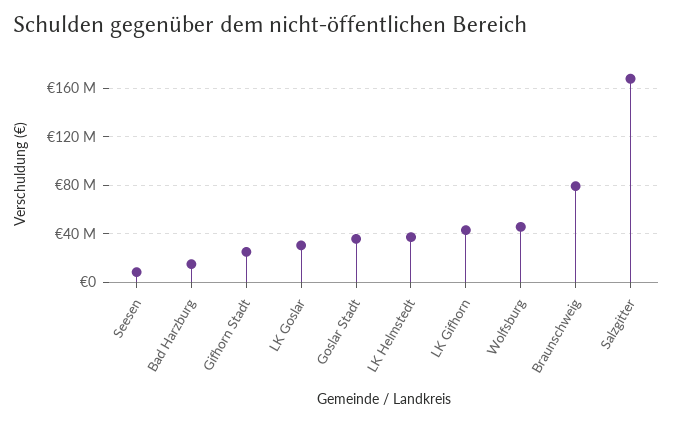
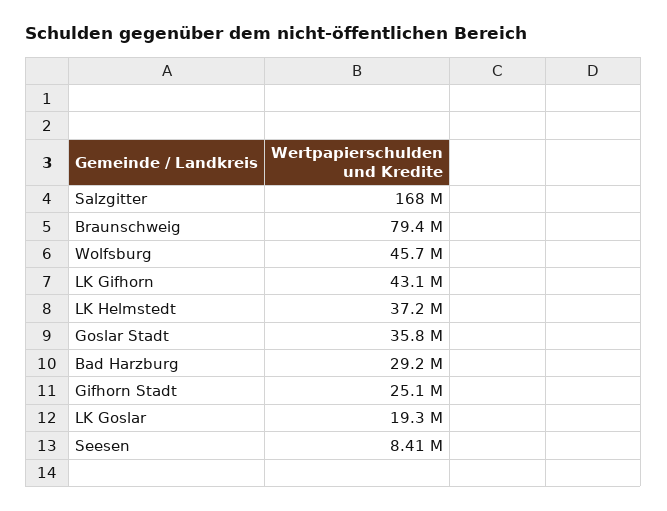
  {
    "Seesen": 8410000,
-   "Bad Harzburg": 15000000,
+   "Bad Harzburg": 29200000,
    "Gifhorn Stadt": 25100000,
-   "LK Goslar": 30000000,
+   "LK Goslar": 19300000,
    "Goslar Stadt": 35800000,
    "LK Helmstedt": 37200000,
    "LK Gifhorn": 43100000,
    "Wolfsburg": 45700000,
    "Braunschweig": 79400000,
    "Salzgitter": 168000000
  }

